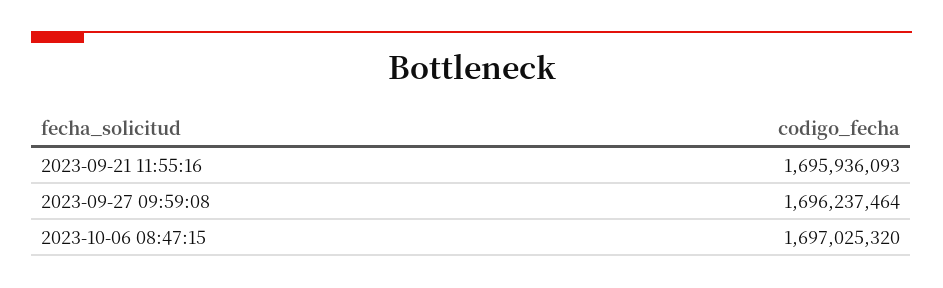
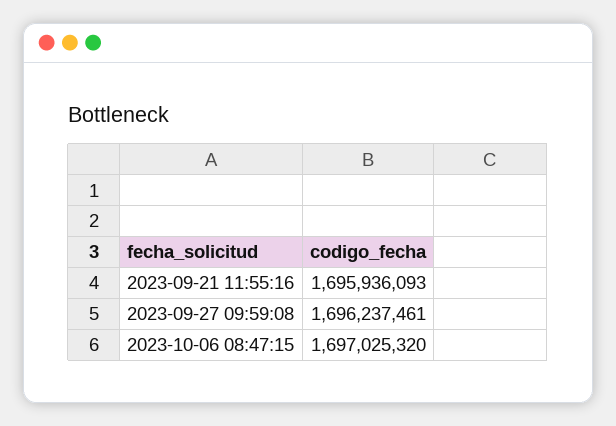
  {
    "2023-09-21 11:55:16": 1695936093,
-   "2023-09-27 09:59:08": 1696237464,
+   "2023-09-27 09:59:08": 1696237461,
    "2023-10-06 08:47:15": 1697025320
  }

